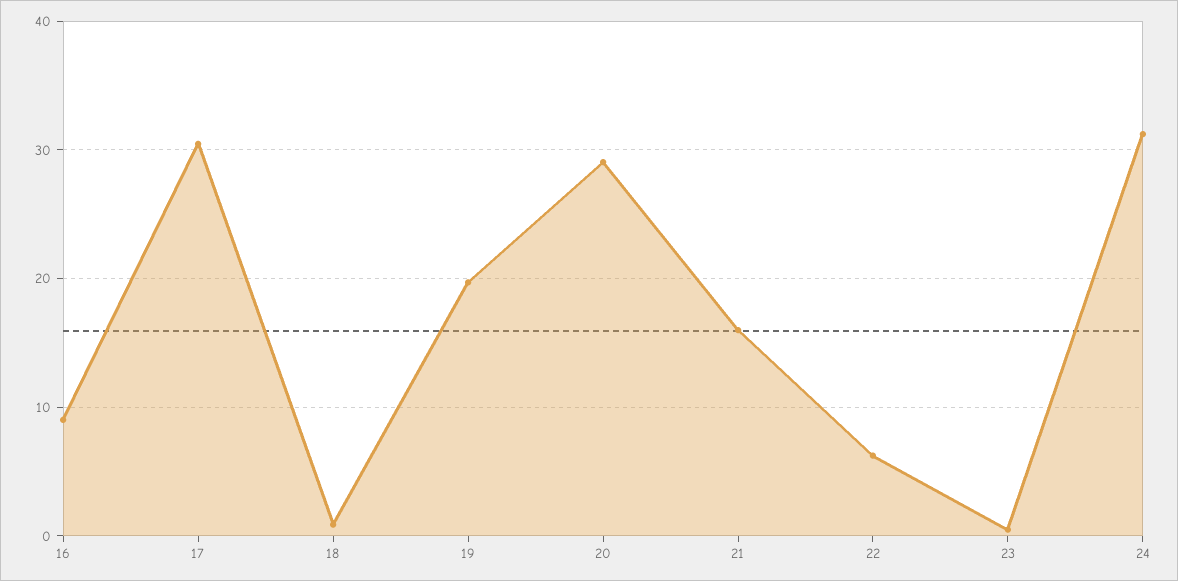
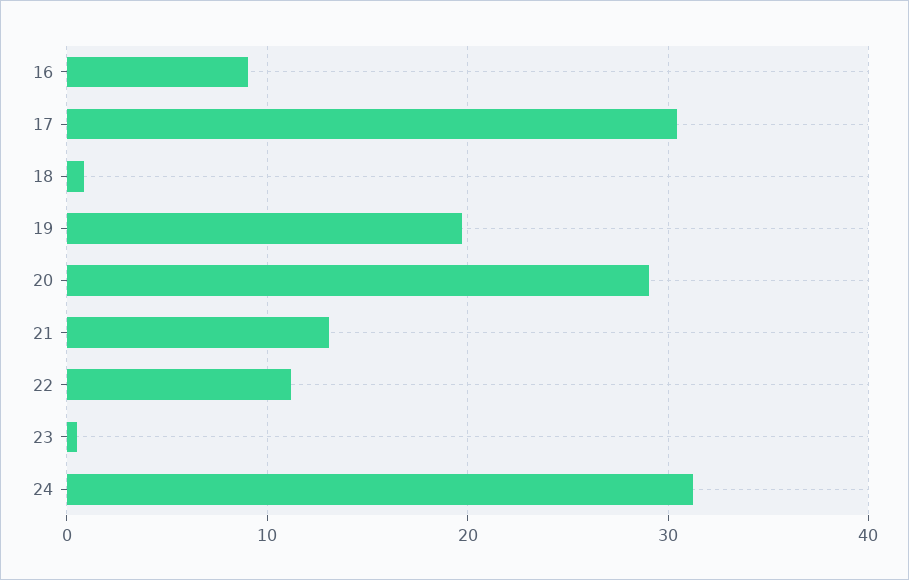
  {
    "16": 9,
    "17": 30,
    "18": 1,
    "19": 20,
    "20": 29,
-   "21": 16,
+   "21": 13,
-   "22": 6,
+   "22": 11,
    "23": 1,
    "24": 31
  }

